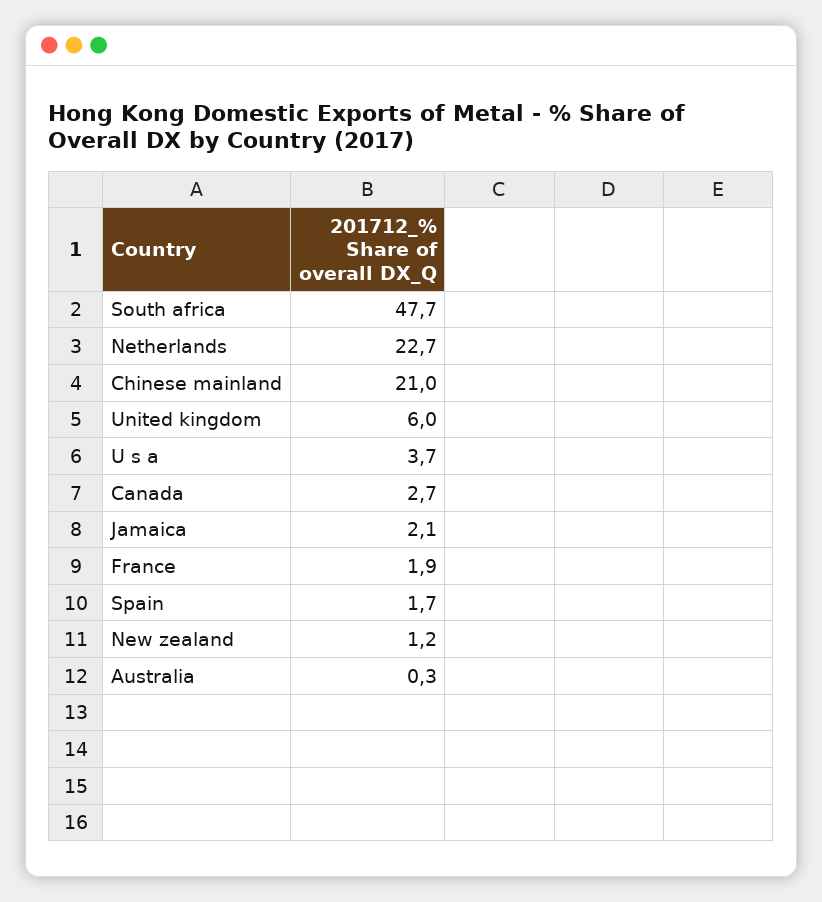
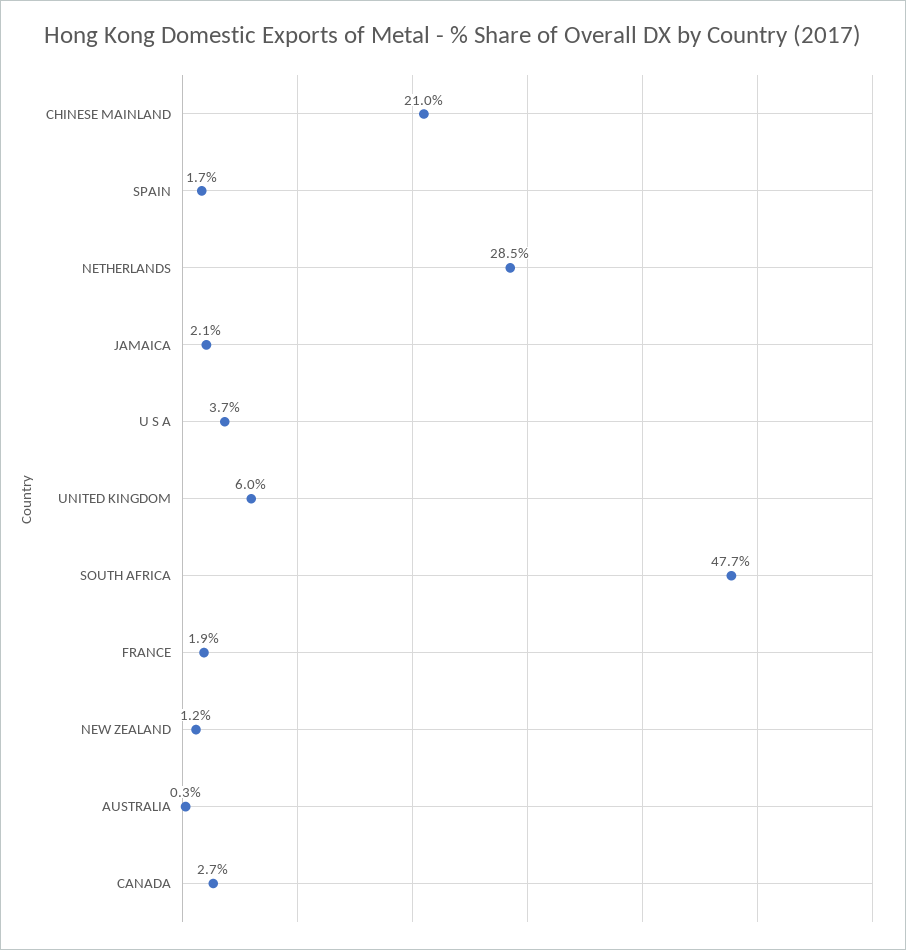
  {
    "South africa": 47.7,
-   "Netherlands": 22.7,
+   "Netherlands": 28.5,
    "Chinese mainland": 21,
    "United kingdom": 6,
    "U s a": 3.7,
    "Canada": 2.7,
    "Jamaica": 2.1,
    "France": 1.9,
    "Spain": 1.7,
    "New zealand": 1.2,
    "Australia": 0.3
  }

